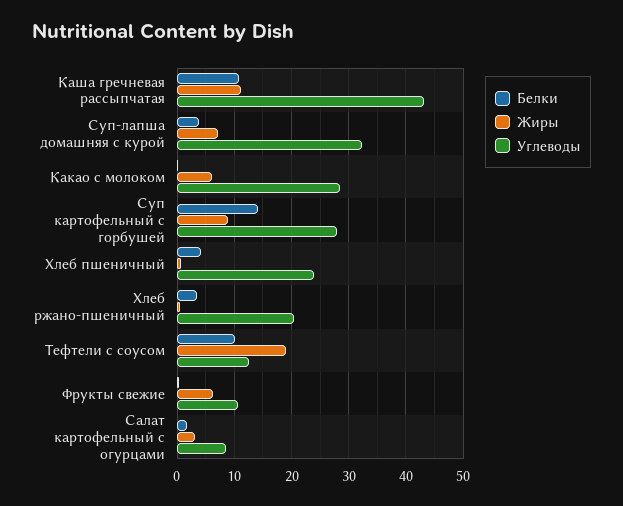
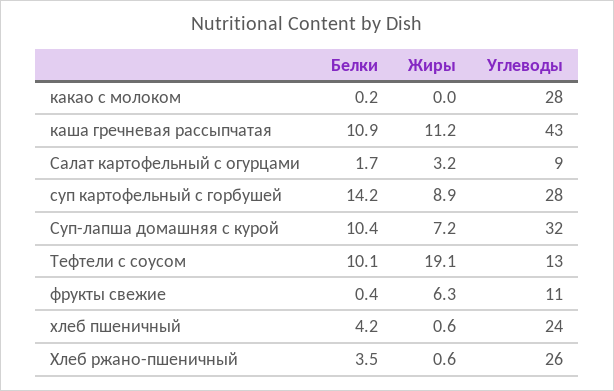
  {
    "Белки": {
      "Каша гречневая рассыпчатая": 10.9,
-     "Суп-лапша домашняя с курой": 4,
+     "Суп-лапша домашняя с курой": 10.4,
      "Какао с молоком": 0.2,
      "Суп картофельный с горбушей": 14.2,
      "Хлеб пшеничный": 4.2,
      "Хлеб ржано-пшеничный": 3.5,
      "Тефтели с соусом": 10.1,
      "Фрукты свежие": 0.4,
      "Салат картофельный с огурцами": 1.7
    },
    "Жиры": {
      "Каша гречневая рассыпчатая": 11.2,
      "Суп-лапша домашняя с курой": 7.2,
-     "Какао с молоком": 6,
+     "Какао с молоком": 0,
      "Суп картофельный с горбушей": 8.9,
      "Хлеб пшеничный": 0.6,
      "Хлеб ржано-пшеничный": 0.6,
      "Тефтели с соусом": 19.1,
      "Фрукты свежие": 6.3,
      "Салат картофельный с огурцами": 3.2
    },
    "Углеводы": {
      "Каша гречневая рассыпчатая": 43,
      "Суп-лапша домашняя с курой": 32,
      "Какао с молоком": 28,
      "Суп картофельный с горбушей": 28,
      "Хлеб пшеничный": 24,
-     "Хлеб ржано-пшеничный": 20,
+     "Хлеб ржано-пшеничный": 26,
      "Тефтели с соусом": 13,
      "Фрукты свежие": 11,
      "Салат картофельный с огурцами": 9
    }
  }

